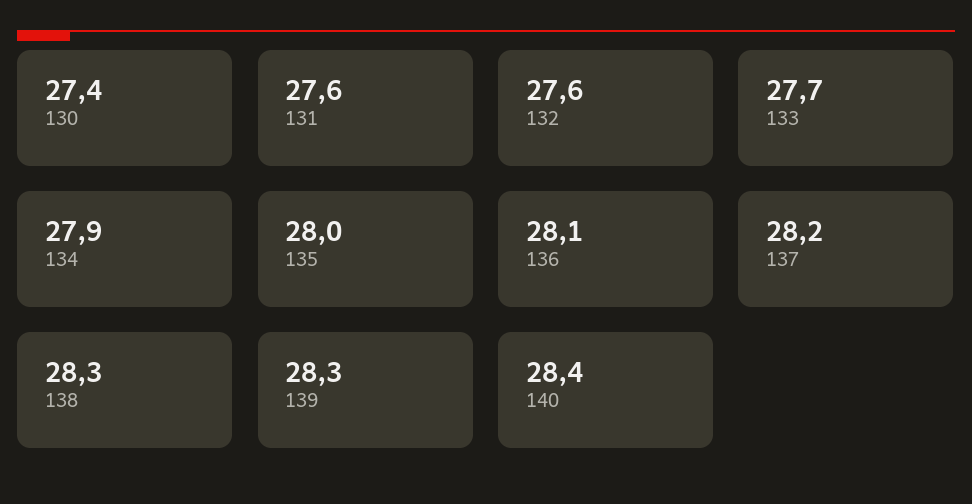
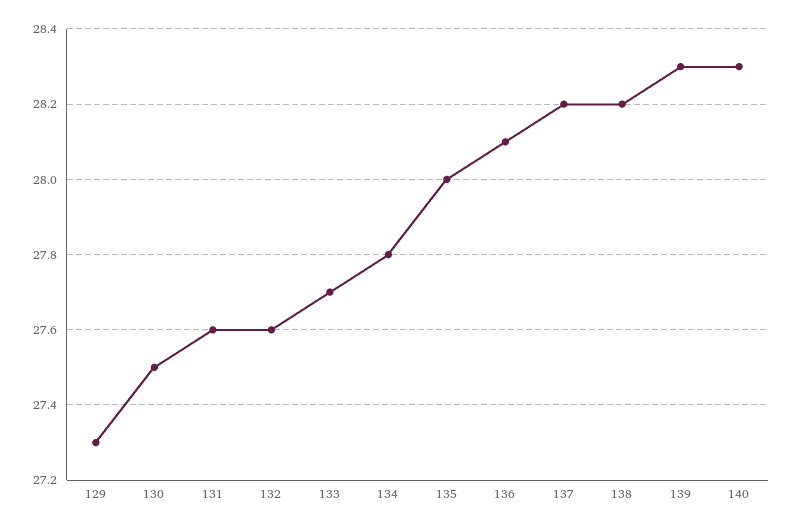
  {
-   "130": 27.4,
+   "130": 27.5,
    "131": 27.6,
    "132": 27.6,
    "133": 27.7,
-   "134": 27.9,
+   "134": 27.8,
    "135": 28,
    "136": 28.1,
    "137": 28.2,
-   "138": 28.3,
+   "138": 28.2,
    "139": 28.3,
-   "140": 28.4
+   "140": 28.3,
+   "129": 27.3
  }

